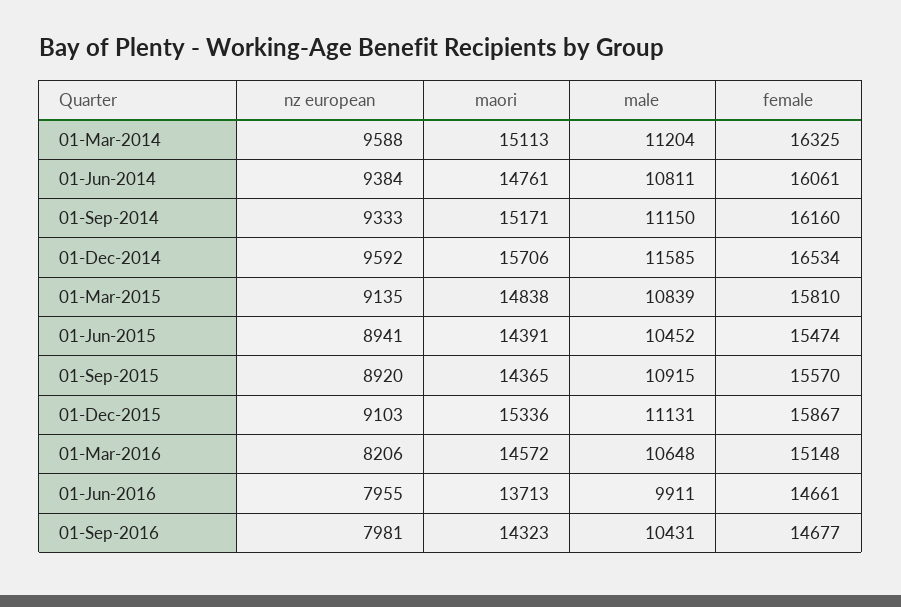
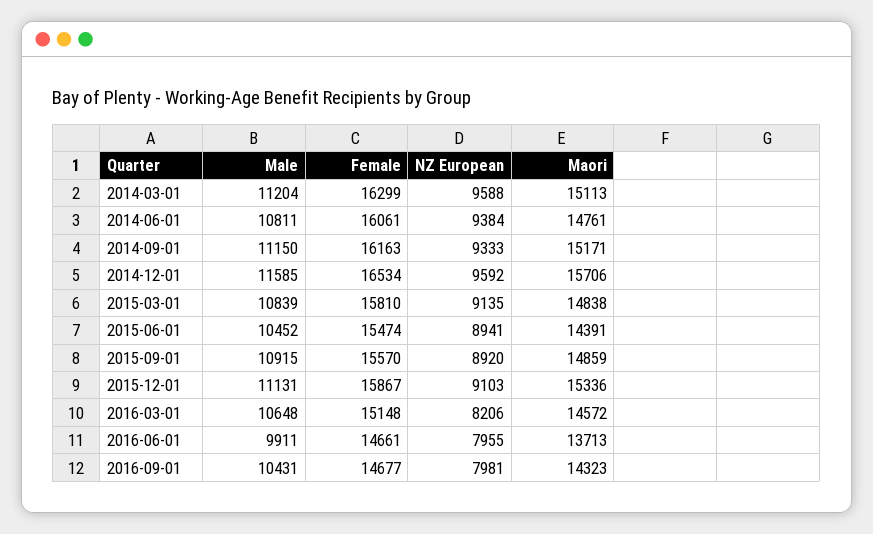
  {
    "nz european": {
      "01-Mar-2014": 9588,
      "01-Jun-2014": 9384,
      "01-Sep-2014": 9333,
      "01-Dec-2014": 9592,
      "01-Mar-2015": 9135,
      "01-Jun-2015": 8941,
      "01-Sep-2015": 8920,
      "01-Dec-2015": 9103,
      "01-Mar-2016": 8206,
      "01-Jun-2016": 7955,
      "01-Sep-2016": 7981
    },
    "maori": {
      "01-Mar-2014": 15113,
      "01-Jun-2014": 14761,
      "01-Sep-2014": 15171,
      "01-Dec-2014": 15706,
      "01-Mar-2015": 14838,
      "01-Jun-2015": 14391,
-     "01-Sep-2015": 14365,
+     "01-Sep-2015": 14859,
      "01-Dec-2015": 15336,
      "01-Mar-2016": 14572,
      "01-Jun-2016": 13713,
      "01-Sep-2016": 14323
    },
    "male": {
      "01-Mar-2014": 11204,
      "01-Jun-2014": 10811,
      "01-Sep-2014": 11150,
      "01-Dec-2014": 11585,
      "01-Mar-2015": 10839,
      "01-Jun-2015": 10452,
      "01-Sep-2015": 10915,
      "01-Dec-2015": 11131,
      "01-Mar-2016": 10648,
      "01-Jun-2016": 9911,
      "01-Sep-2016": 10431
    },
    "female": {
-     "01-Mar-2014": 16325,
+     "01-Mar-2014": 16299,
      "01-Jun-2014": 16061,
-     "01-Sep-2014": 16160,
+     "01-Sep-2014": 16163,
      "01-Dec-2014": 16534,
      "01-Mar-2015": 15810,
      "01-Jun-2015": 15474,
      "01-Sep-2015": 15570,
      "01-Dec-2015": 15867,
      "01-Mar-2016": 15148,
      "01-Jun-2016": 14661,
      "01-Sep-2016": 14677
    }
  }

